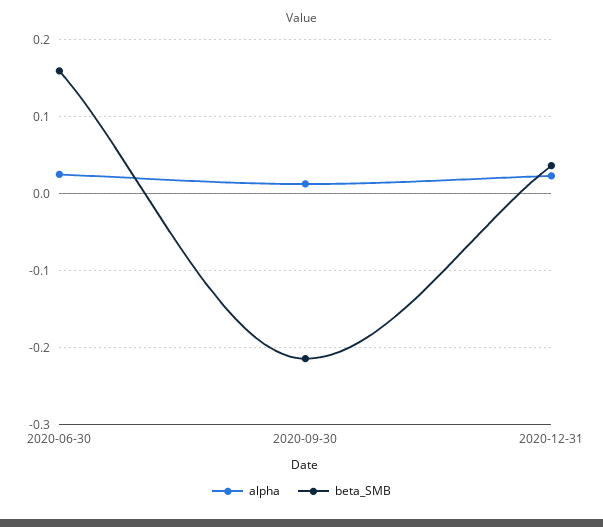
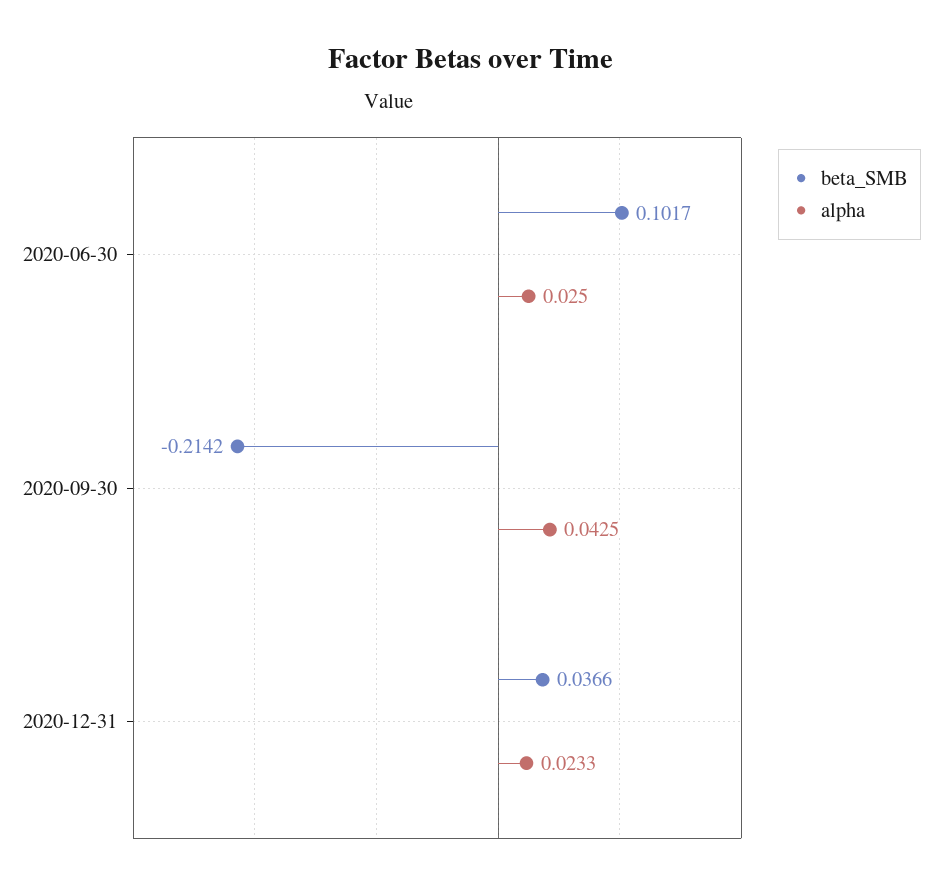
  {
    "alpha": {
      "2020-06-30": 0.025,
-     "2020-09-30": 0.01,
+     "2020-09-30": 0.0425,
      "2020-12-31": 0.0233
    },
    "beta_SMB": {
-     "2020-06-30": 0.16,
+     "2020-06-30": 0.1017,
      "2020-09-30": -0.2142,
      "2020-12-31": 0.0366
    }
  }

